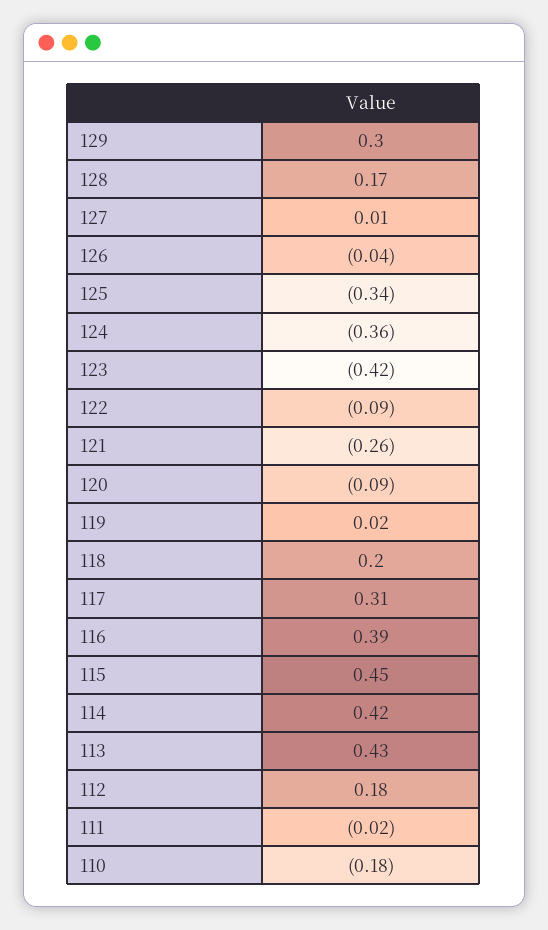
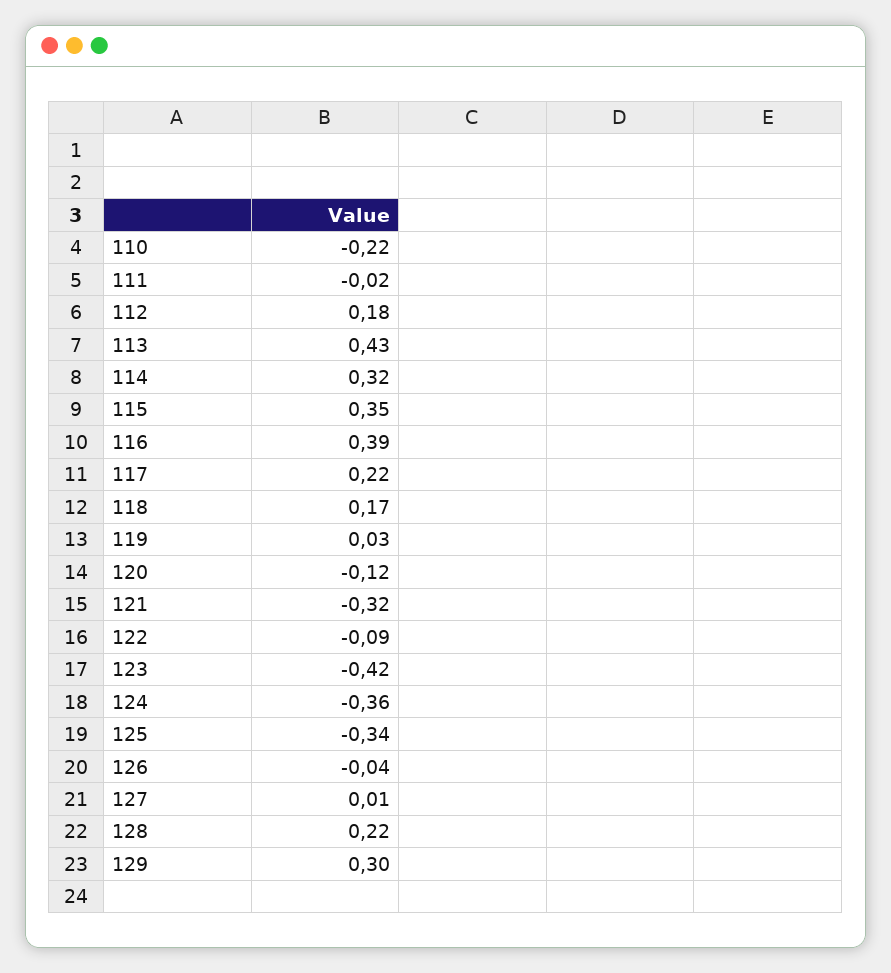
  {
    "129": 0.3,
-   "128": 0.17,
+   "128": 0.22,
    "127": 0.01,
    "126": -0.04,
    "125": -0.34,
    "124": -0.36,
    "123": -0.42,
    "122": -0.09,
-   "121": -0.26,
+   "121": -0.32,
-   "120": -0.09,
+   "120": -0.12,
-   "119": 0.02,
+   "119": 0.03,
-   "118": 0.2,
+   "118": 0.17,
-   "117": 0.31,
+   "117": 0.22,
    "116": 0.39,
-   "115": 0.45,
+   "115": 0.35,
-   "114": 0.42,
+   "114": 0.32,
    "113": 0.43,
    "112": 0.18,
    "111": -0.02,
-   "110": -0.18
+   "110": -0.22
  }

